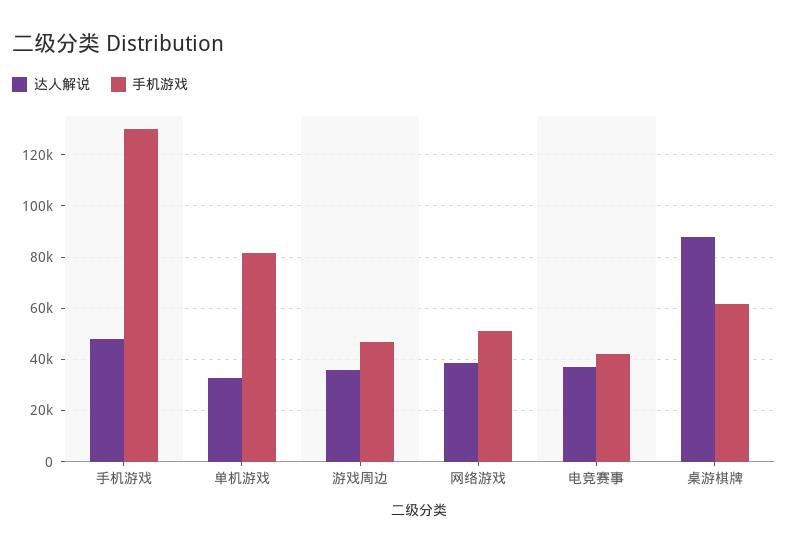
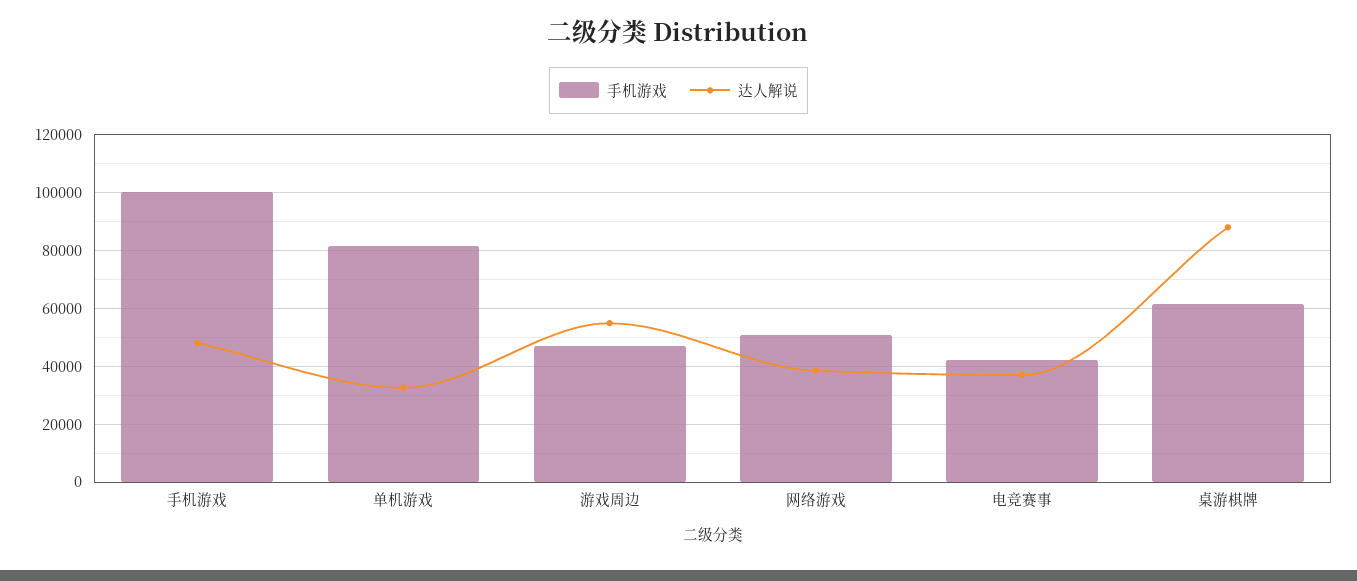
  {
    "达人解说": {
      "手机游戏": 47500,
      "单机游戏": 32500,
-     "游戏周边": 35000,
+     "游戏周边": 55000,
      "网络游戏": 37500,
      "电竞赛事": 37500,
      "桌游棋牌": 87500
    },
    "手机游戏": {
-     "手机游戏": 130000,
+     "手机游戏": 100000,
      "单机游戏": 82500,
      "游戏周边": 47500,
      "网络游戏": 50000,
      "电竞赛事": 42500,
      "桌游棋牌": 62500
    }
  }

